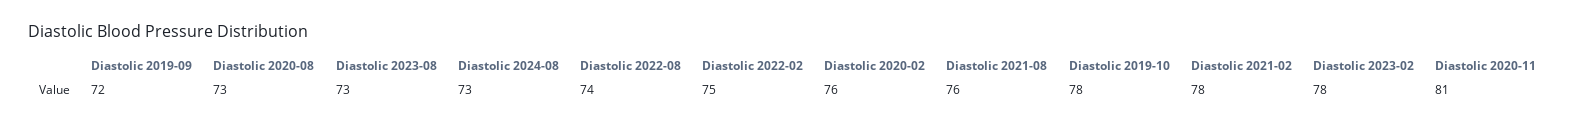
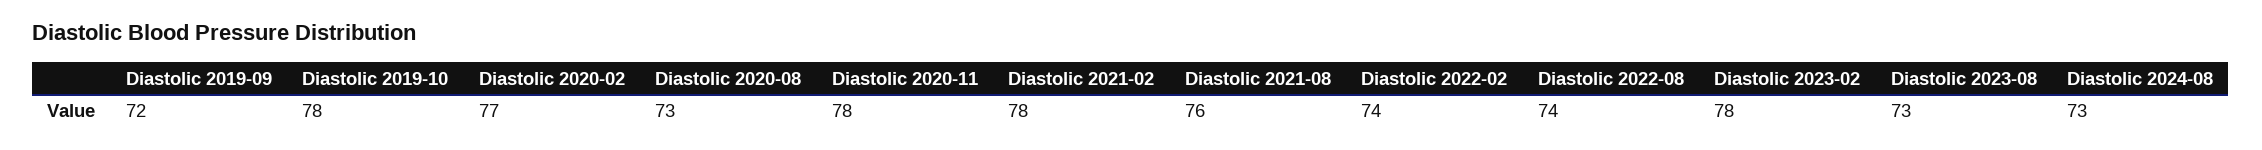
  {
    "Diastolic 2019-09": 72,
    "Diastolic 2020-08": 73,
    "Diastolic 2023-08": 73,
    "Diastolic 2024-08": 73,
    "Diastolic 2022-08": 74,
-   "Diastolic 2022-02": 75,
+   "Diastolic 2022-02": 74,
-   "Diastolic 2020-02": 76,
+   "Diastolic 2020-02": 77,
    "Diastolic 2021-08": 76,
    "Diastolic 2019-10": 78,
    "Diastolic 2021-02": 78,
    "Diastolic 2023-02": 78,
-   "Diastolic 2020-11": 81
+   "Diastolic 2020-11": 78
  }

